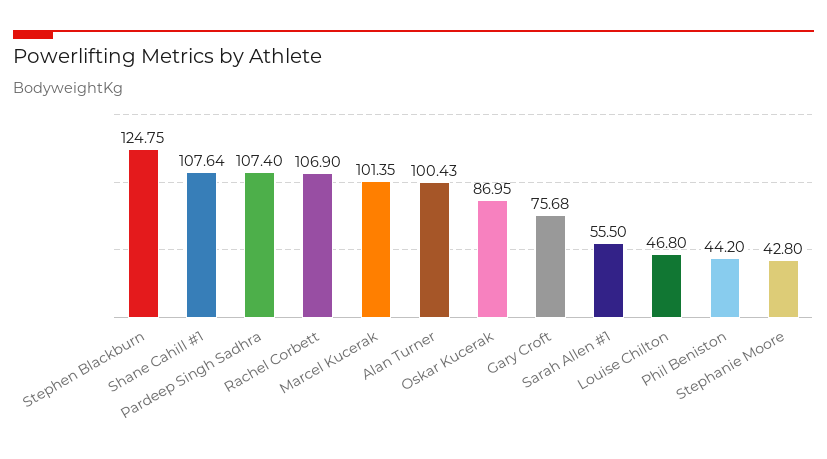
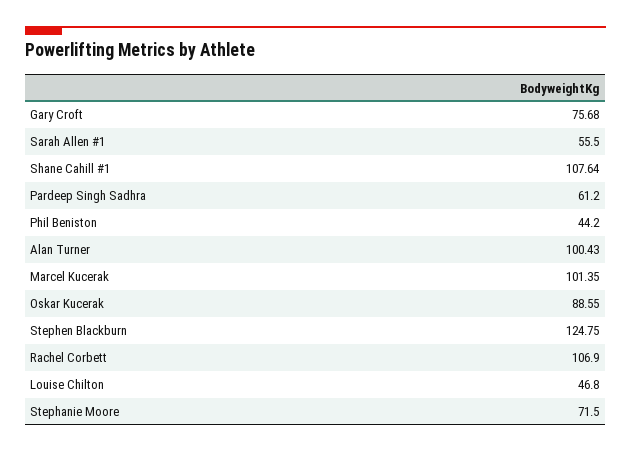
  {
    "Stephen Blackburn": 124.75,
    "Shane Cahill #1": 107.64,
-   "Pardeep Singh Sadhra": 107.4,
+   "Pardeep Singh Sadhra": 61.2,
    "Rachel Corbett": 106.9,
    "Marcel Kucerak": 101.35,
    "Alan Turner": 100.43,
-   "Oskar Kucerak": 86.95,
+   "Oskar Kucerak": 88.55,
    "Gary Croft": 75.68,
    "Sarah Allen #1": 55.5,
    "Louise Chilton": 46.8,
    "Phil Beniston": 44.2,
-   "Stephanie Moore": 42.8
+   "Stephanie Moore": 71.5
  }

